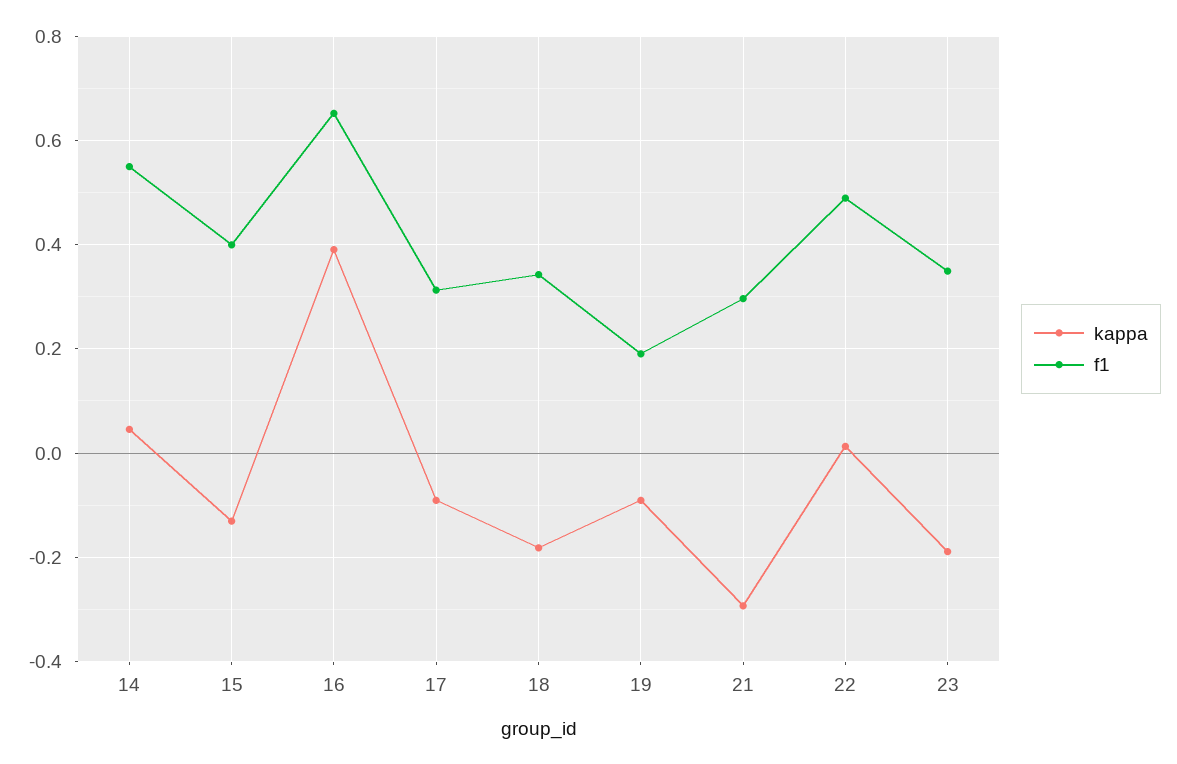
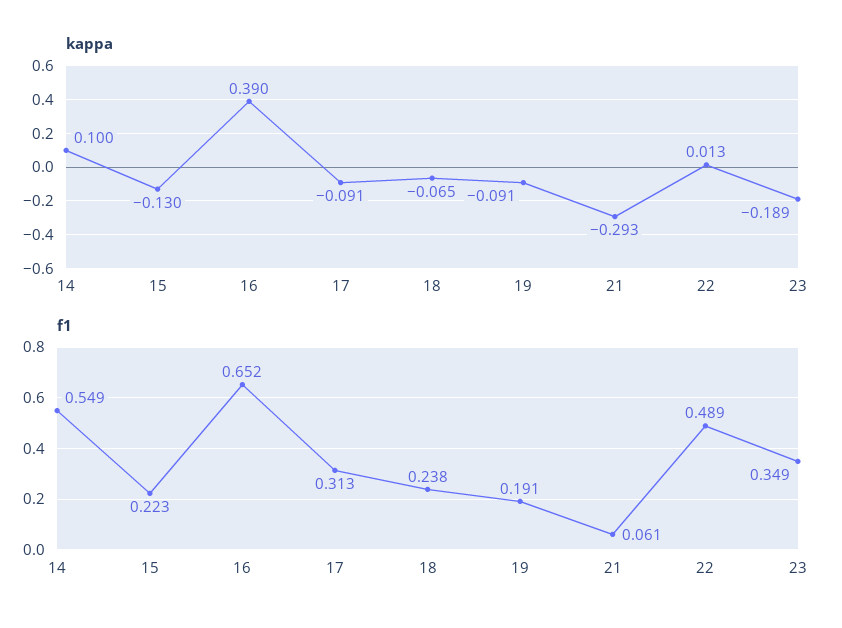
  {
    "kappa": {
-     "14": 0.04,
+     "14": 0.1,
      "15": -0.13,
      "16": 0.39,
      "17": -0.091,
-     "18": -0.18,
+     "18": -0.065,
      "19": -0.091,
      "21": -0.293,
      "22": 0.013,
      "23": -0.189
    },
    "f1": {
      "14": 0.549,
-     "15": 0.4,
+     "15": 0.223,
      "16": 0.652,
      "17": 0.313,
-     "18": 0.34,
+     "18": 0.238,
      "19": 0.191,
-     "21": 0.3,
+     "21": 0.061,
      "22": 0.489,
      "23": 0.349
    }
  }

